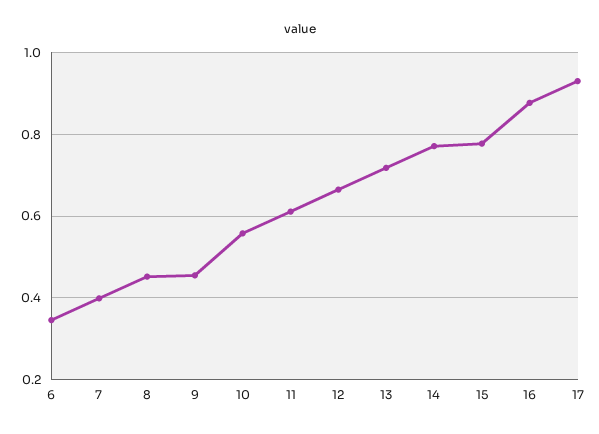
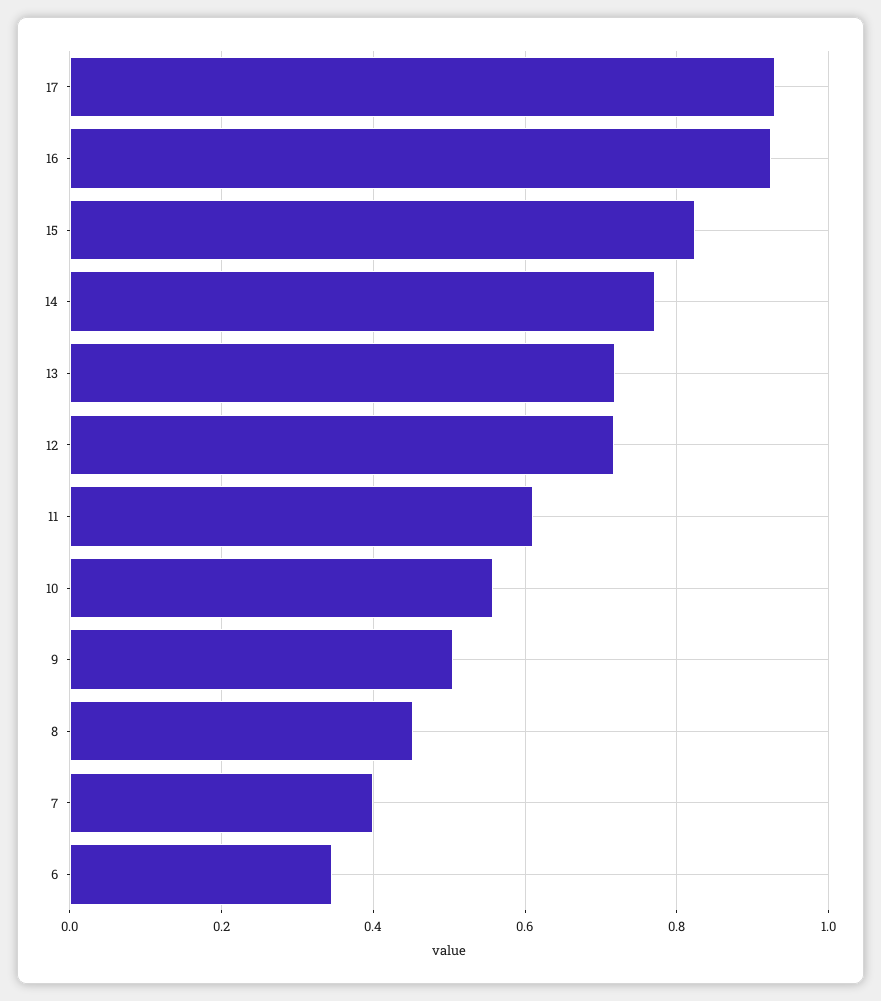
  {
    "6": 0.34,
    "7": 0.4,
    "8": 0.46,
-   "9": 0.46,
+   "9": 0.5,
    "10": 0.56,
    "11": 0.62,
-   "12": 0.66,
+   "12": 0.72,
    "13": 0.72,
    "14": 0.78,
-   "15": 0.78,
+   "15": 0.82,
-   "16": 0.88,
+   "16": 0.92,
    "17": 0.94
  }

